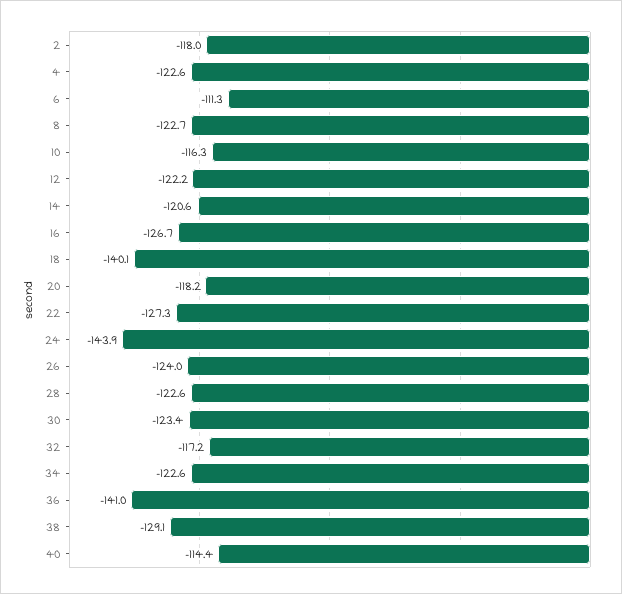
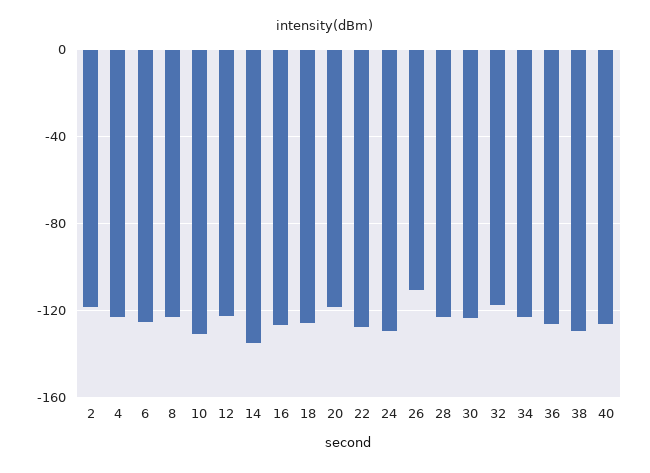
  {
    "2": -118,
    "4": -122.6,
-   "6": -111.3,
+   "6": -125,
    "8": -122.7,
-   "10": -116.3,
+   "10": -130,
    "12": -122.2,
-   "14": -120.6,
+   "14": -135,
    "16": -126.7,
-   "18": -140.1,
+   "18": -125,
    "20": -118.2,
    "22": -127.3,
-   "24": -143.9,
+   "24": -130,
-   "26": -124,
+   "26": -110,
    "28": -122.6,
    "30": -123.4,
    "32": -117.2,
    "34": -122.6,
-   "36": -141,
+   "36": -125,
    "38": -129.1,
-   "40": -114.4
+   "40": -125
  }

